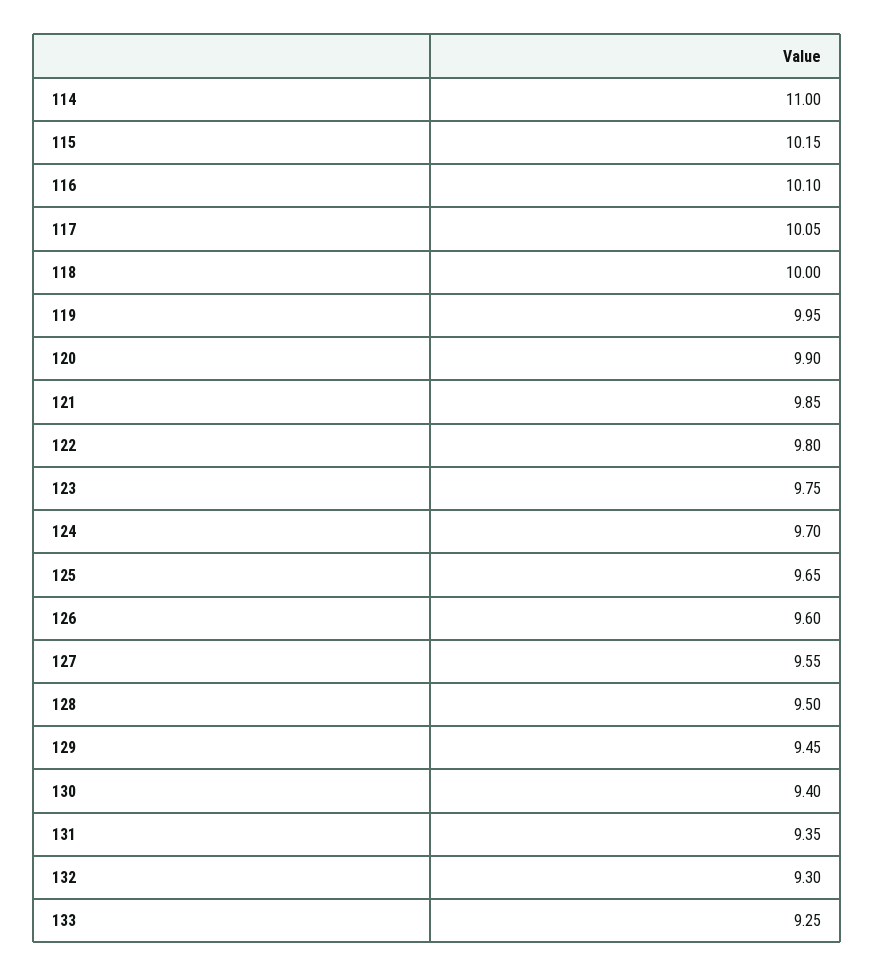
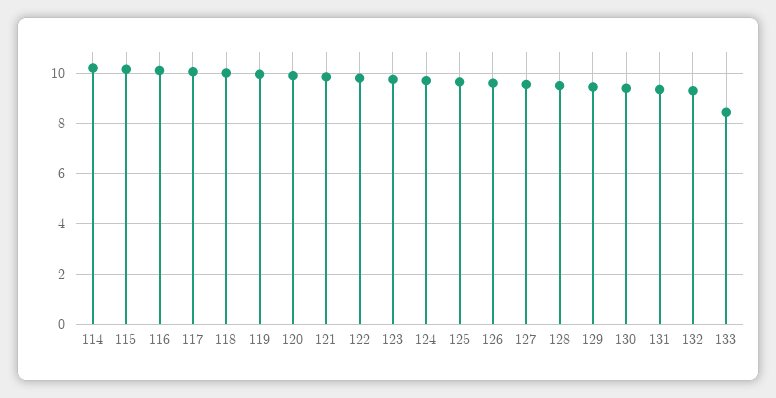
  {
-   "114": 11,
+   "114": 10.25,
    "115": 10.15,
    "116": 10.1,
    "117": 10.05,
    "118": 10,
    "119": 9.95,
    "120": 9.9,
    "121": 9.85,
    "122": 9.8,
    "123": 9.75,
    "124": 9.7,
    "125": 9.65,
    "126": 9.6,
    "127": 9.55,
    "128": 9.5,
    "129": 9.45,
    "130": 9.4,
    "131": 9.35,
    "132": 9.3,
-   "133": 9.25
+   "133": 8.5
  }

